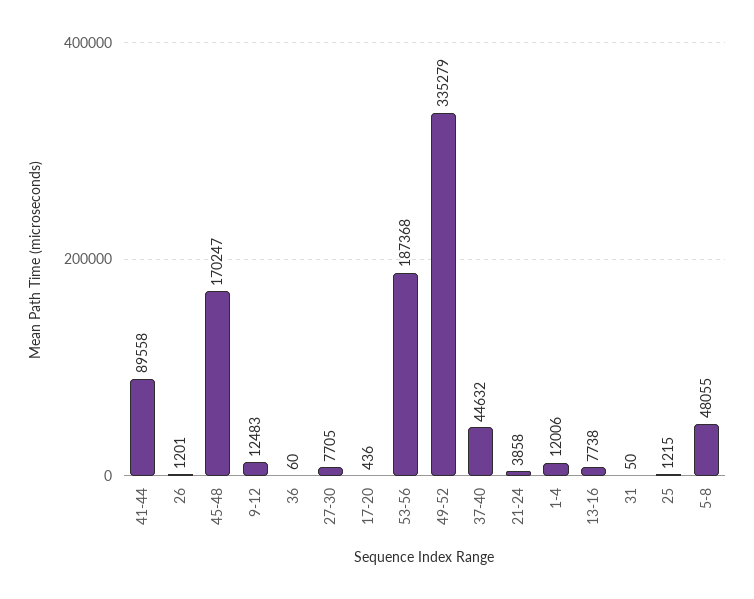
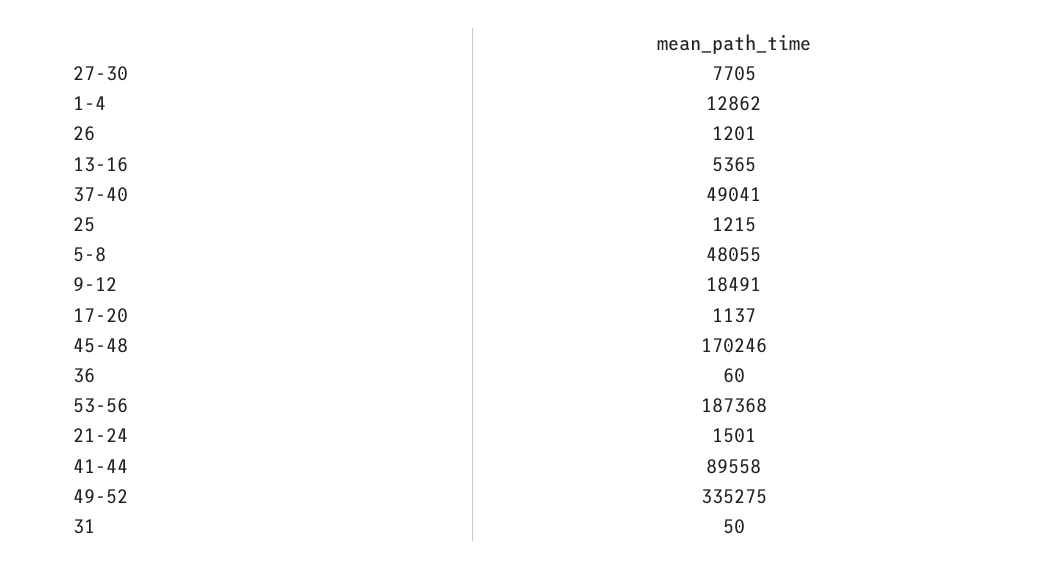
  {
    "41-44": 89558,
    "26": 1201,
-   "45-48": 170247,
+   "45-48": 170246,
-   "9-12": 12483,
+   "9-12": 18491,
    "36": 60,
    "27-30": 7705,
-   "17-20": 436,
+   "17-20": 1137,
    "53-56": 187368,
-   "49-52": 335279,
+   "49-52": 335275,
-   "37-40": 44632,
+   "37-40": 49041,
-   "21-24": 3858,
+   "21-24": 1501,
-   "1-4": 12006,
+   "1-4": 12862,
-   "13-16": 7738,
+   "13-16": 5365,
    "31": 50,
    "25": 1215,
    "5-8": 48055
  }

